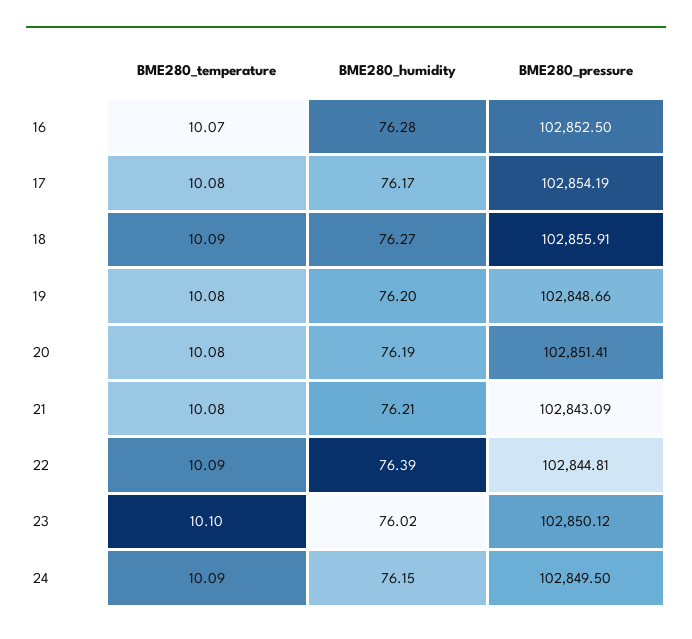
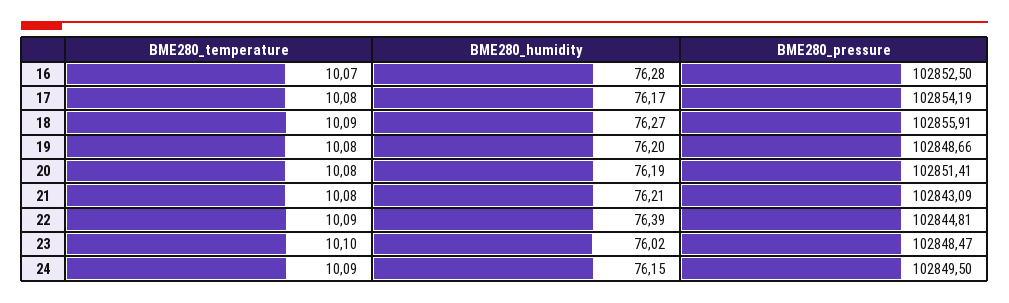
  {
    "BME280_temperature": {
      "16": 10.07,
      "17": 10.08,
      "18": 10.09,
      "19": 10.08,
      "20": 10.08,
      "21": 10.08,
      "22": 10.09,
      "23": 10.1,
      "24": 10.09
    },
    "BME280_humidity": {
      "16": 76.28,
      "17": 76.17,
      "18": 76.27,
      "19": 76.2,
      "20": 76.19,
      "21": 76.21,
      "22": 76.39,
      "23": 76.02,
      "24": 76.15
    },
    "BME280_pressure": {
      "16": 102852.5,
      "17": 102854.19,
      "18": 102855.91,
      "19": 102848.66,
      "20": 102851.41,
      "21": 102843.09,
      "22": 102844.81,
-     "23": 102850.12,
+     "23": 102848.47,
      "24": 102849.5
    }
  }

